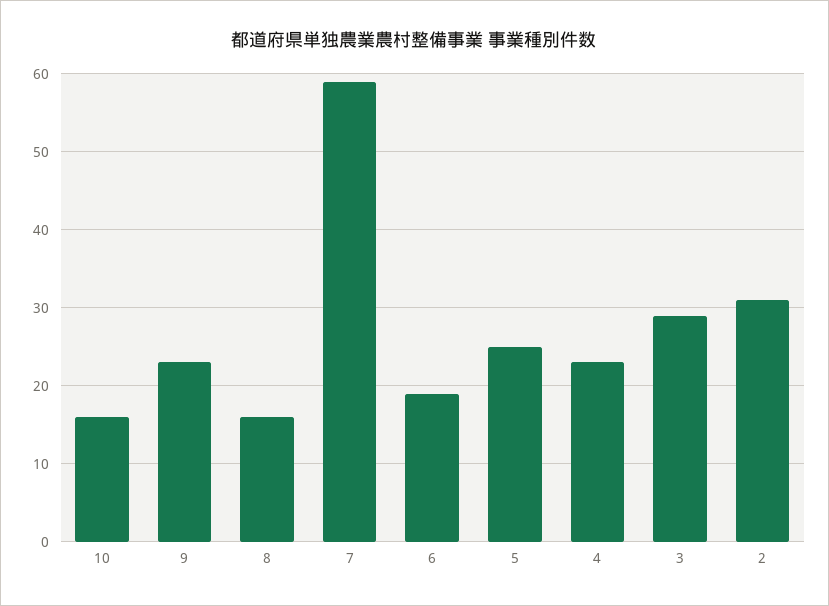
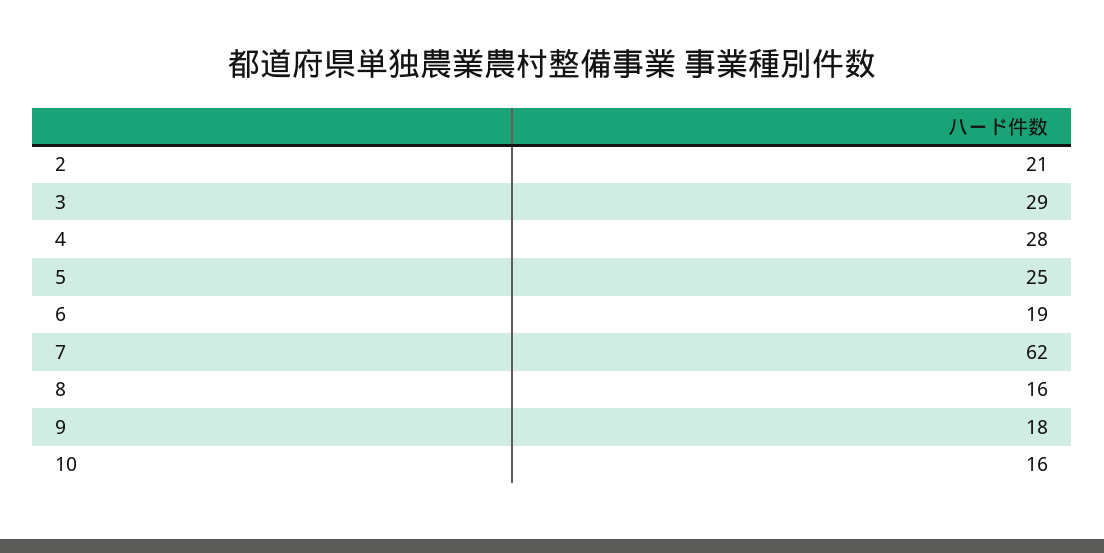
  {
    "10": 16,
-   "9": 23,
+   "9": 18,
    "8": 16,
-   "7": 59,
+   "7": 62,
    "6": 19,
    "5": 25,
-   "4": 23,
+   "4": 28,
    "3": 29,
-   "2": 31
+   "2": 21
  }

